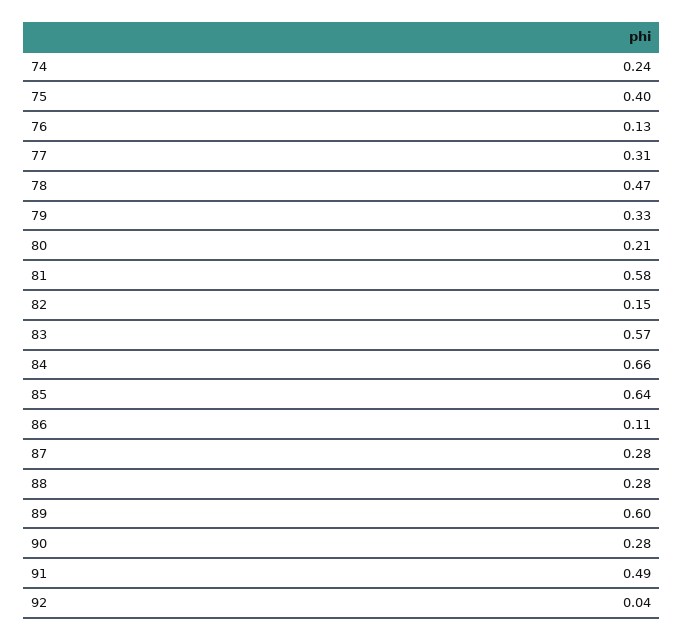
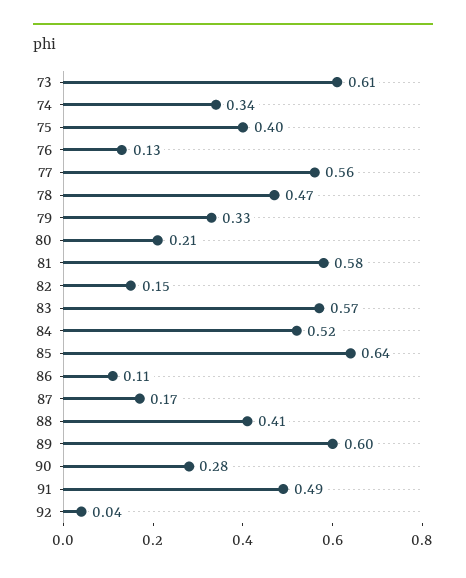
  {
-   "74": 0.24,
+   "74": 0.34,
    "75": 0.4,
    "76": 0.13,
-   "77": 0.31,
+   "77": 0.56,
    "78": 0.47,
    "79": 0.33,
    "80": 0.21,
    "81": 0.58,
    "82": 0.15,
    "83": 0.57,
-   "84": 0.66,
+   "84": 0.52,
    "85": 0.64,
    "86": 0.11,
-   "87": 0.28,
+   "87": 0.17,
-   "88": 0.28,
+   "88": 0.41,
    "89": 0.6,
    "90": 0.28,
    "91": 0.49,
-   "92": 0.04
+   "92": 0.04,
+   "73": 0.61
  }

